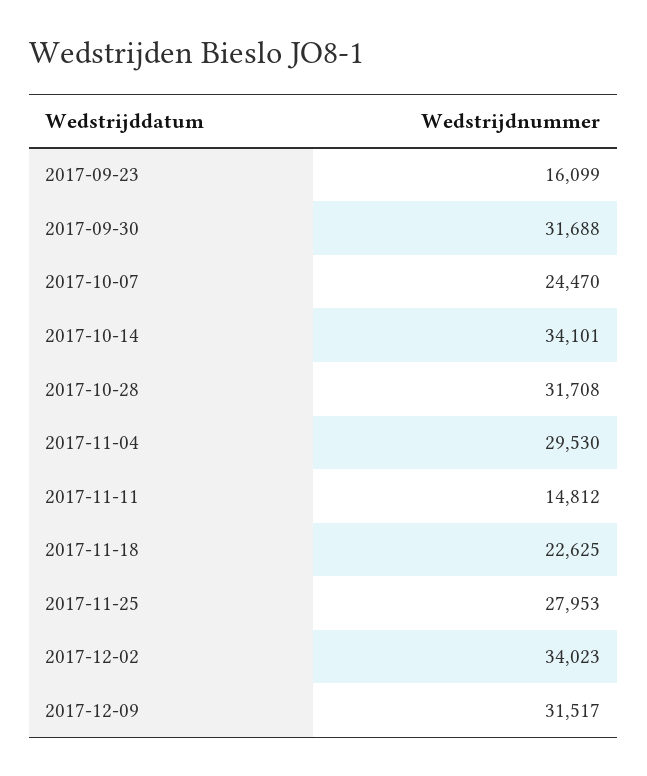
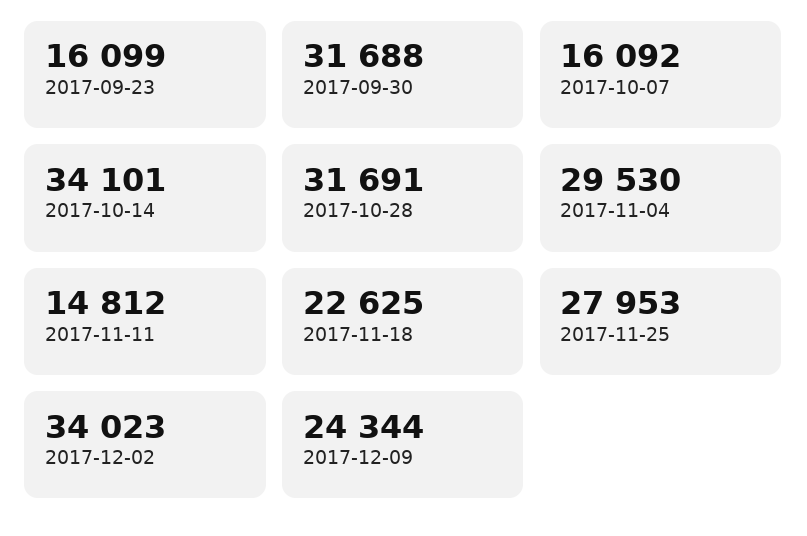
  {
    "2017-09-23": 16099,
    "2017-09-30": 31688,
-   "2017-10-07": 24470,
+   "2017-10-07": 16092,
    "2017-10-14": 34101,
-   "2017-10-28": 31708,
+   "2017-10-28": 31691,
    "2017-11-04": 29530,
    "2017-11-11": 14812,
    "2017-11-18": 22625,
    "2017-11-25": 27953,
    "2017-12-02": 34023,
-   "2017-12-09": 31517
+   "2017-12-09": 24344
  }

